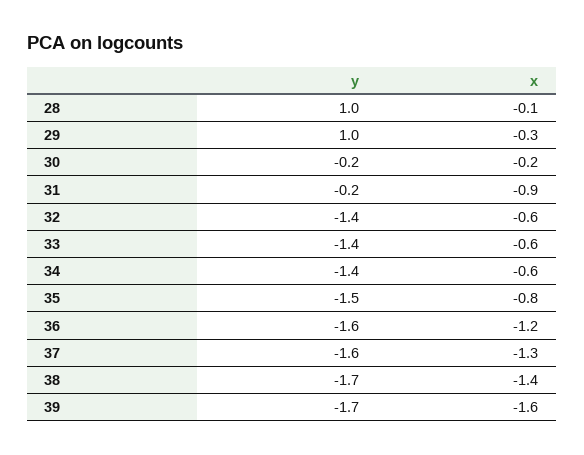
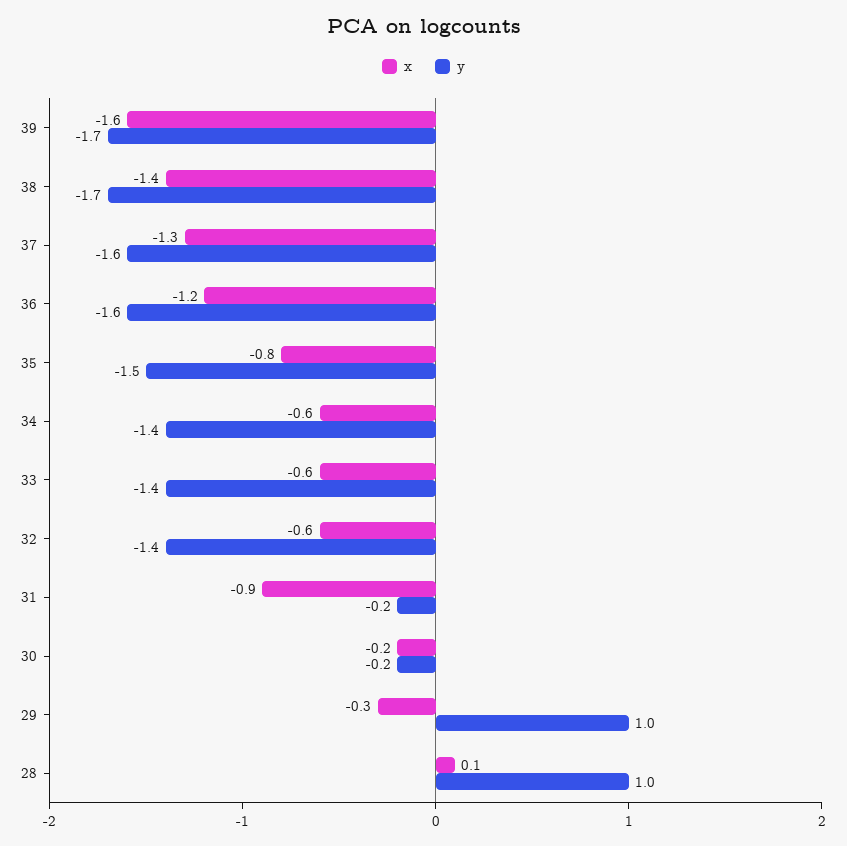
  {
    "y": {
      "28": 1,
      "29": 1,
      "30": -0.2,
      "31": -0.2,
      "32": -1.4,
      "33": -1.4,
      "34": -1.4,
      "35": -1.5,
      "36": -1.6,
      "37": -1.6,
      "38": -1.7,
      "39": -1.7
    },
    "x": {
-     "28": -0.1,
+     "28": 0.1,
      "29": -0.3,
      "30": -0.2,
      "31": -0.9,
      "32": -0.6,
      "33": -0.6,
      "34": -0.6,
      "35": -0.8,
      "36": -1.2,
      "37": -1.3,
      "38": -1.4,
      "39": -1.6
    }
  }

